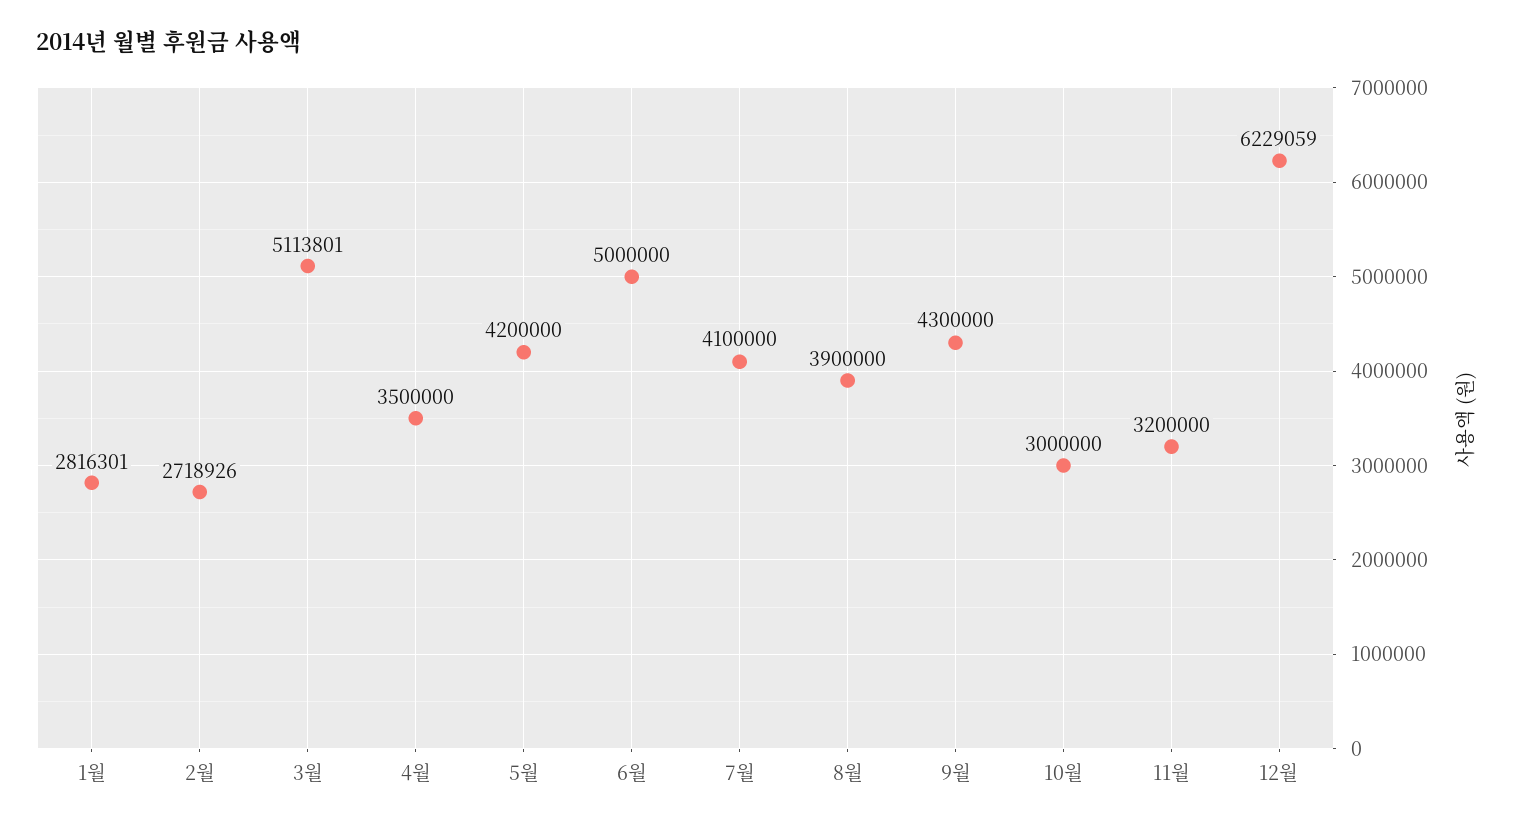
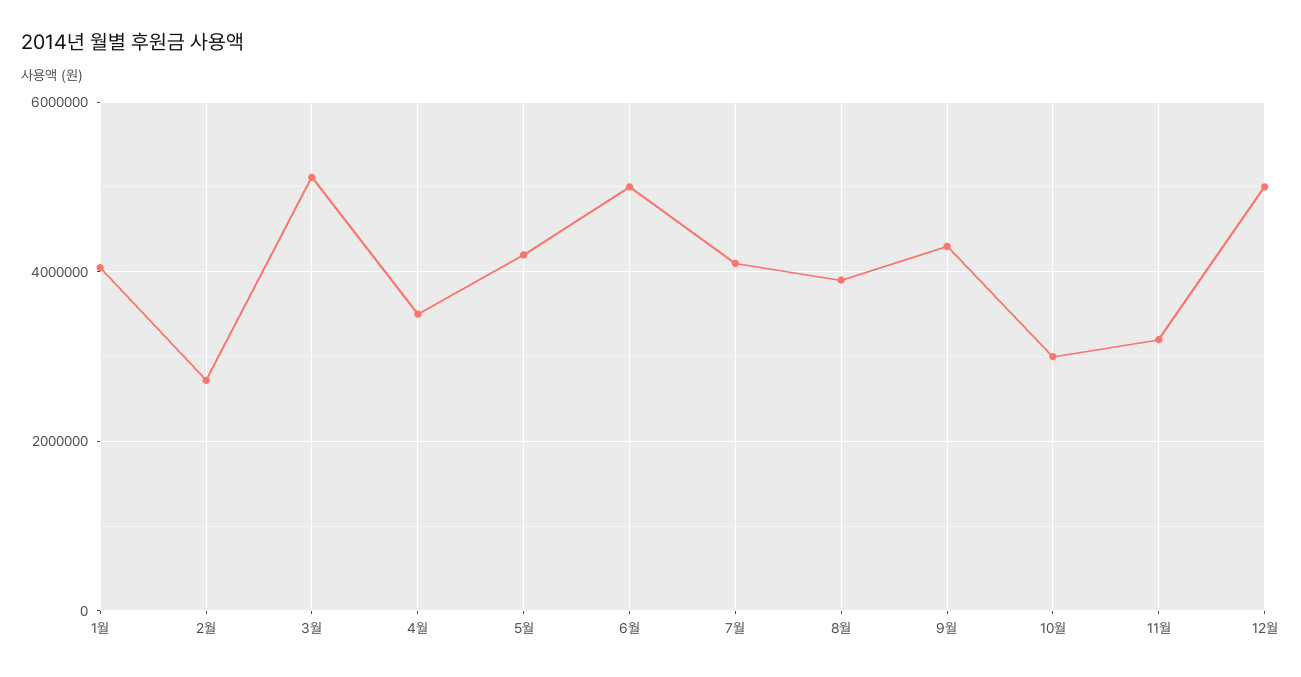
  {
-   "1월": 2816301,
+   "1월": 4000000,
    "2월": 2718926,
    "3월": 5113801,
    "4월": 3500000,
    "5월": 4200000,
    "6월": 5000000,
    "7월": 4100000,
    "8월": 3900000,
    "9월": 4300000,
    "10월": 3000000,
    "11월": 3200000,
-   "12월": 6229059
+   "12월": 5000000
  }

